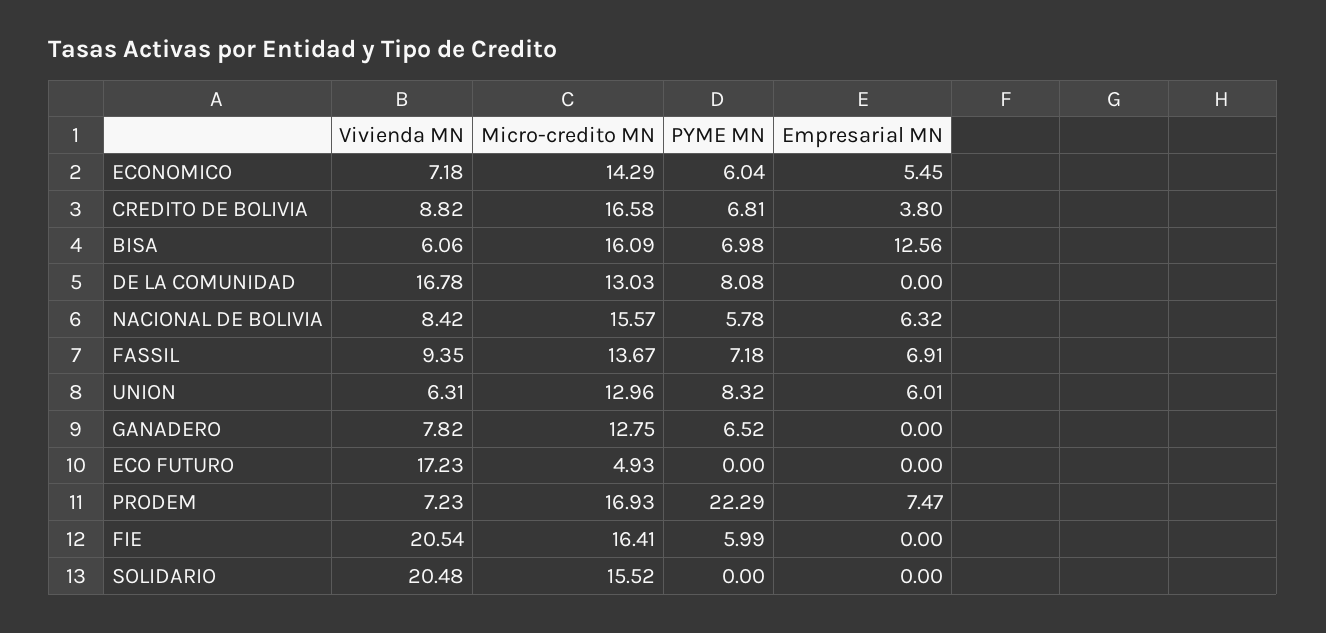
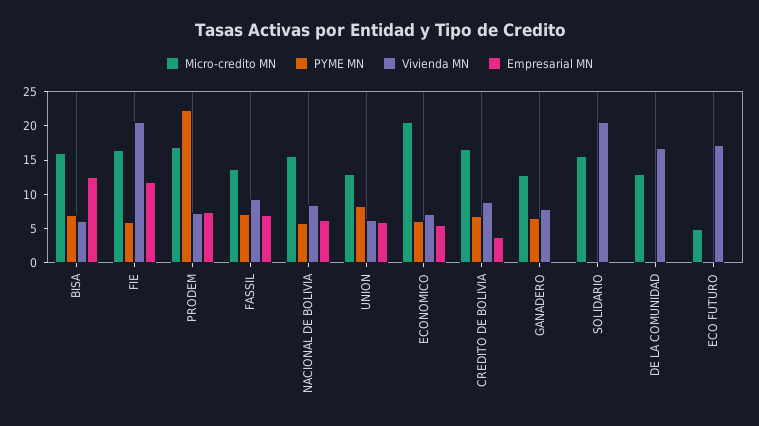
  {
    "Vivienda MN": {
      "ECONOMICO": 7.18,
      "CREDITO DE BOLIVIA": 8.82,
      "BISA": 6.06,
      "DE LA COMUNIDAD": 16.78,
      "NACIONAL DE BOLIVIA": 8.42,
      "FASSIL": 9.35,
      "UNION": 6.31,
      "GANADERO": 7.82,
      "ECO FUTURO": 17.23,
      "PRODEM": 7.23,
      "FIE": 20.54,
      "SOLIDARIO": 20.48
    },
    "Micro-credito MN": {
-     "ECONOMICO": 14.29,
+     "ECONOMICO": 20,
      "CREDITO DE BOLIVIA": 16.58,
      "BISA": 16.09,
      "DE LA COMUNIDAD": 13.03,
      "NACIONAL DE BOLIVIA": 15.57,
      "FASSIL": 13.67,
      "UNION": 12.96,
      "GANADERO": 12.75,
      "ECO FUTURO": 4.93,
      "PRODEM": 16.93,
      "FIE": 16.41,
      "SOLIDARIO": 15.52
    },
    "PYME MN": {
      "ECONOMICO": 6.04,
      "CREDITO DE BOLIVIA": 6.81,
      "BISA": 6.98,
-     "DE LA COMUNIDAD": 8.08,
+     "DE LA COMUNIDAD": 0,
      "NACIONAL DE BOLIVIA": 5.78,
      "FASSIL": 7.18,
      "UNION": 8.32,
      "GANADERO": 6.52,
      "ECO FUTURO": 0,
      "PRODEM": 22.29,
      "FIE": 5.99,
      "SOLIDARIO": 0
    },
    "Empresarial MN": {
      "ECONOMICO": 5.45,
      "CREDITO DE BOLIVIA": 3.8,
      "BISA": 12.56,
      "DE LA COMUNIDAD": 0,
      "NACIONAL DE BOLIVIA": 6.32,
      "FASSIL": 6.91,
      "UNION": 6.01,
      "GANADERO": 0,
      "ECO FUTURO": 0,
      "PRODEM": 7.47,
-     "FIE": 0,
+     "FIE": 12.5,
      "SOLIDARIO": 0
    }
  }

